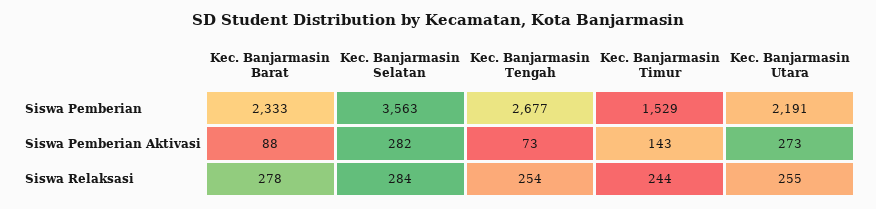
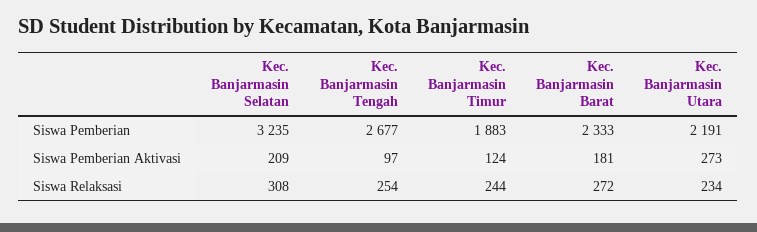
  {
    "Kec. Banjarmasin Barat": {
      "Siswa Pemberian": 2333,
-     "Siswa Pemberian Aktivasi": 88,
+     "Siswa Pemberian Aktivasi": 181,
-     "Siswa Relaksasi": 278
+     "Siswa Relaksasi": 272
    },
    "Kec. Banjarmasin Selatan": {
-     "Siswa Pemberian": 3563,
+     "Siswa Pemberian": 3235,
-     "Siswa Pemberian Aktivasi": 282,
+     "Siswa Pemberian Aktivasi": 209,
-     "Siswa Relaksasi": 284
+     "Siswa Relaksasi": 308
    },
    "Kec. Banjarmasin Tengah": {
      "Siswa Pemberian": 2677,
-     "Siswa Pemberian Aktivasi": 73,
+     "Siswa Pemberian Aktivasi": 97,
      "Siswa Relaksasi": 254
    },
    "Kec. Banjarmasin Timur": {
-     "Siswa Pemberian": 1529,
+     "Siswa Pemberian": 1883,
-     "Siswa Pemberian Aktivasi": 143,
+     "Siswa Pemberian Aktivasi": 124,
      "Siswa Relaksasi": 244
    },
    "Kec. Banjarmasin Utara": {
      "Siswa Pemberian": 2191,
      "Siswa Pemberian Aktivasi": 273,
-     "Siswa Relaksasi": 255
+     "Siswa Relaksasi": 234
    }
  }

